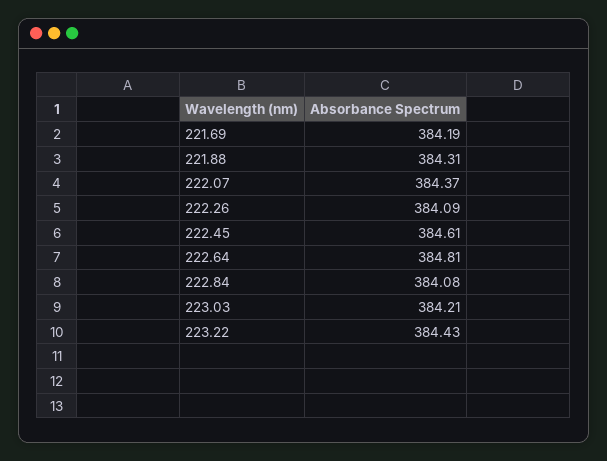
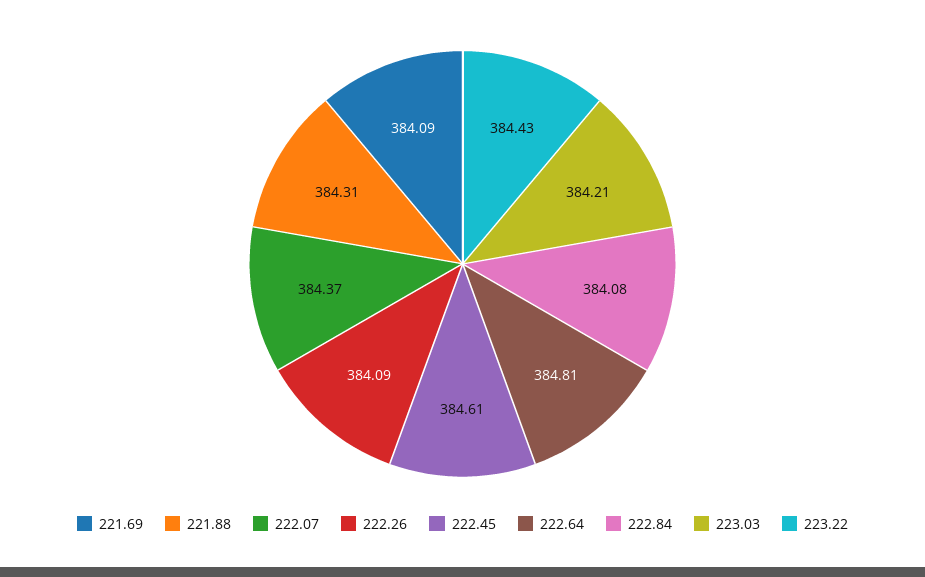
  {
-   "221.69": 384.19,
+   "221.69": 384.09,
    "221.88": 384.31,
    "222.07": 384.37,
    "222.26": 384.09,
    "222.45": 384.61,
    "222.64": 384.81,
    "222.84": 384.08,
    "223.03": 384.21,
    "223.22": 384.43
  }

